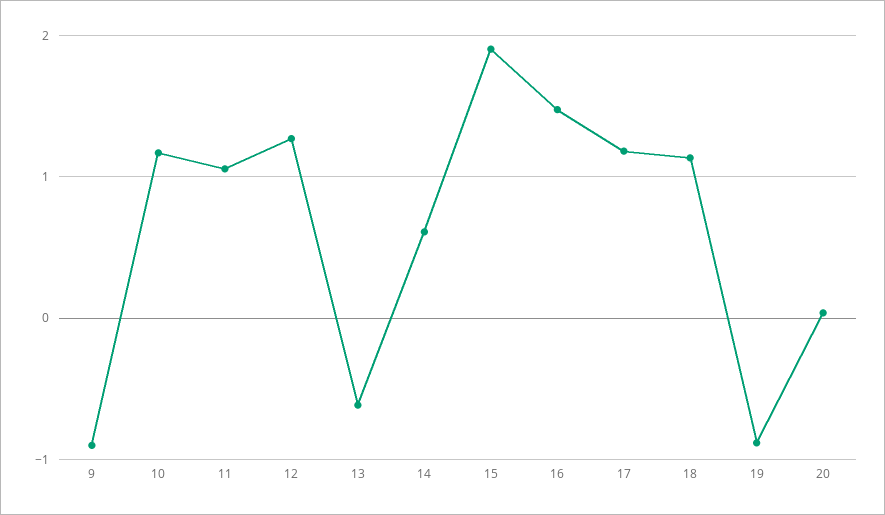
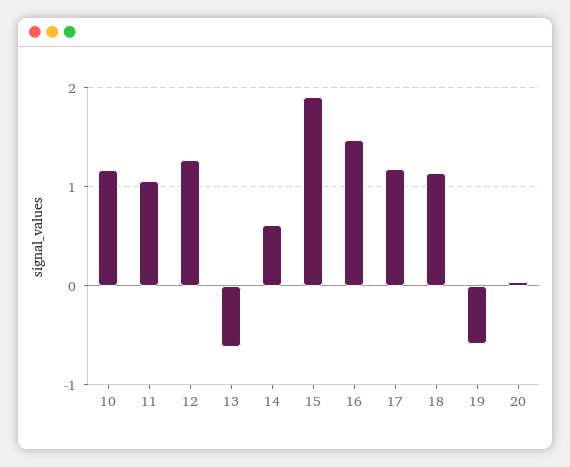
  {
-   "9": -0.9,
    "10": 1.2,
    "11": 1.1,
    "12": 1.3,
    "13": -0.6,
    "14": 0.6,
    "15": 1.9,
    "16": 1.5,
    "17": 1.2,
    "18": 1.1,
-   "19": -0.9,
+   "19": -0.6,
    "20": 0
  }

